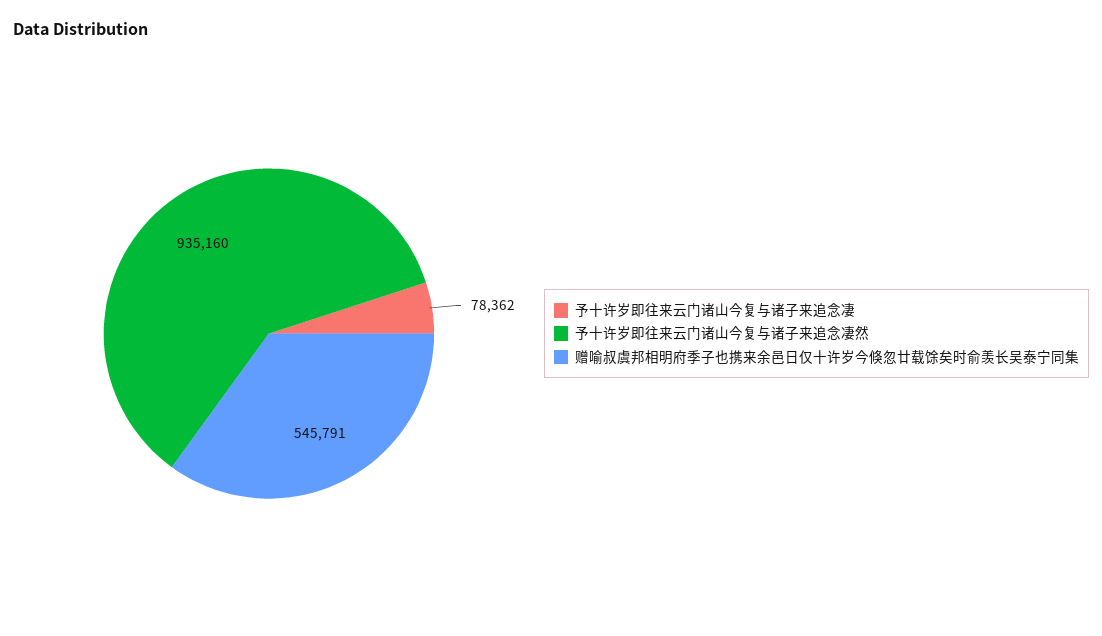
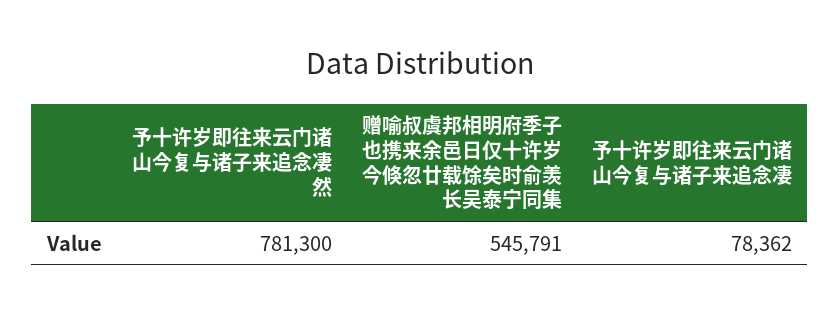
  {
    "予十许岁即往来云门诸山今复与诸子来追念凄": 78362,
-   "予十许岁即往来云门诸山今复与诸子来追念凄然": 935160,
+   "予十许岁即往来云门诸山今复与诸子来追念凄然": 781300,
    "赠喻叔虞邦相明府季子也携来余邑日仅十许岁今倏忽廿载馀矣时俞羡长吴泰宁同集": 545791
  }

